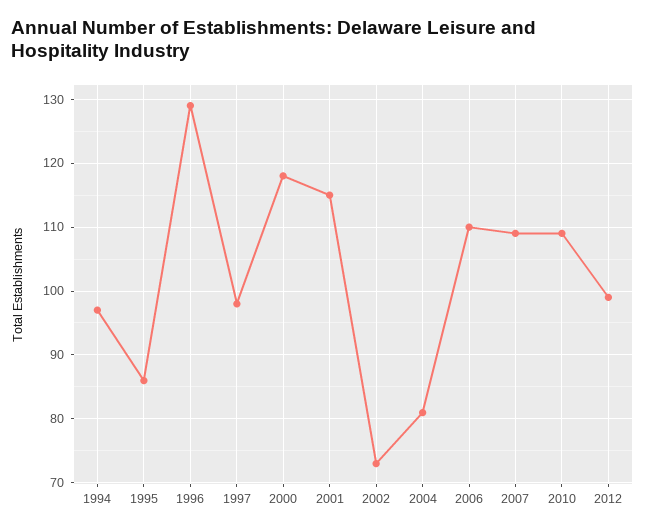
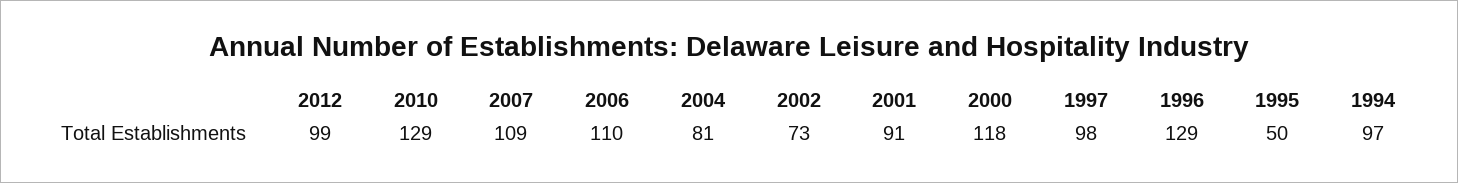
  {
    "1994": 97,
-   "1995": 86,
+   "1995": 50,
    "1996": 129,
    "1997": 98,
    "2000": 118,
-   "2001": 115,
+   "2001": 91,
    "2002": 73,
    "2004": 81,
    "2006": 110,
    "2007": 109,
-   "2010": 109,
+   "2010": 129,
    "2012": 99
  }

